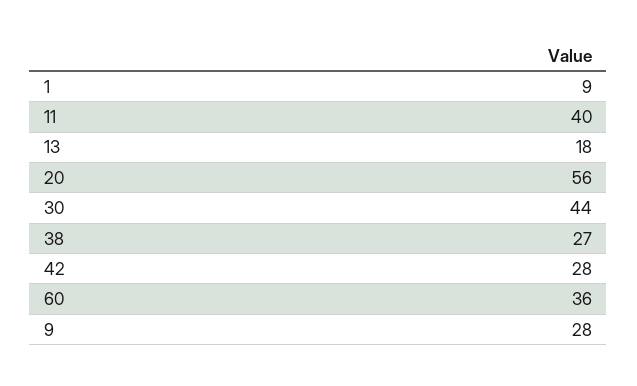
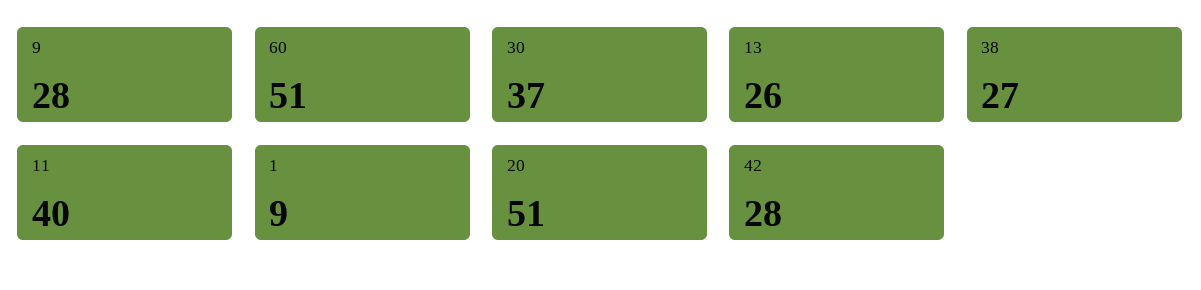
  {
    "1": 9,
    "11": 40,
-   "13": 18,
+   "13": 26,
-   "20": 56,
+   "20": 51,
-   "30": 44,
+   "30": 37,
    "38": 27,
    "42": 28,
-   "60": 36,
+   "60": 51,
    "9": 28
  }

